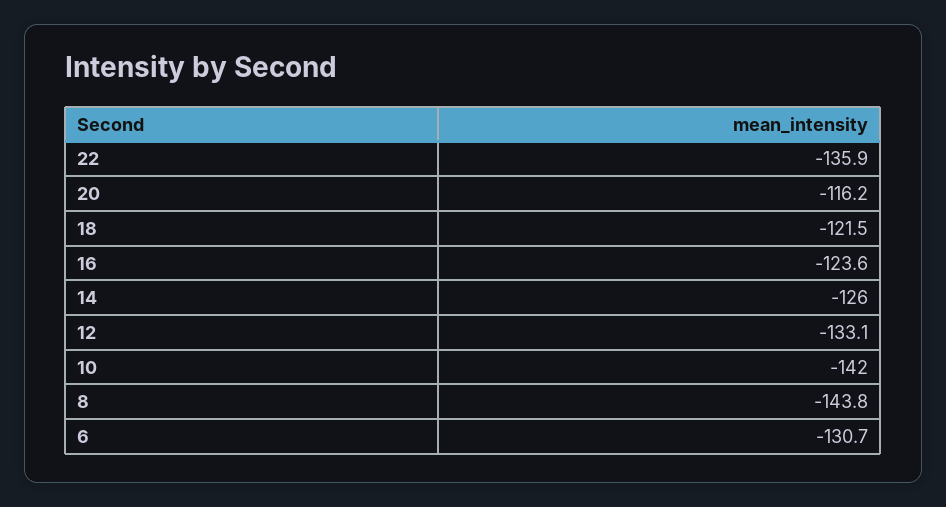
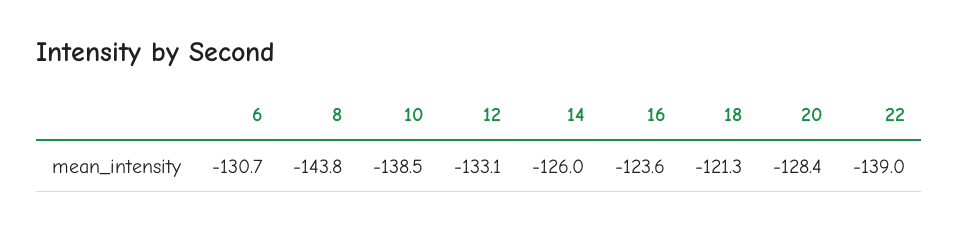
  {
-   "22": -135.9,
+   "22": -139,
-   "20": -116.2,
+   "20": -128.4,
-   "18": -121.5,
+   "18": -121.3,
    "16": -123.6,
    "14": -126,
    "12": -133.1,
-   "10": -142,
+   "10": -138.5,
    "8": -143.8,
    "6": -130.7
  }

